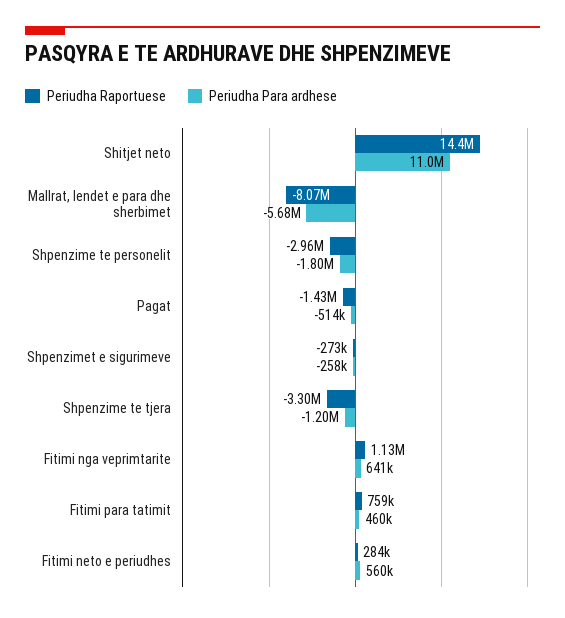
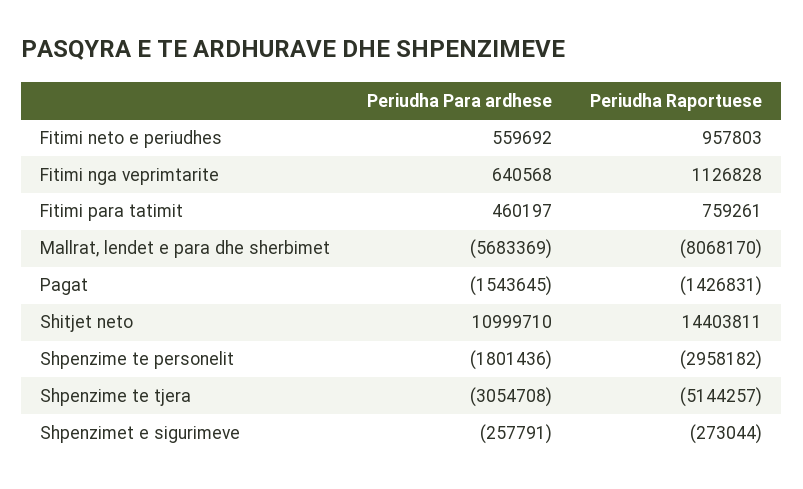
  {
    "Periudha Raportuese": {
      "Shitjet neto": 14403811,
      "Mallrat, lendet e para dhe sherbimet": -8068170,
      "Shpenzime te personelit": -2958182,
      "Pagat": -1426831,
      "Shpenzimet e sigurimeve": -273044,
-     "Shpenzime te tjera": -3300000,
+     "Shpenzime te tjera": -5144257,
      "Fitimi nga veprimtarite": 1126828,
      "Fitimi para tatimit": 759261,
-     "Fitimi neto e periudhes": 284000
+     "Fitimi neto e periudhes": 957803
    },
    "Periudha Para ardhese": {
      "Shitjet neto": 10999710,
      "Mallrat, lendet e para dhe sherbimet": -5683369,
      "Shpenzime te personelit": -1801436,
-     "Pagat": -514000,
+     "Pagat": -1543645,
      "Shpenzimet e sigurimeve": -257791,
-     "Shpenzime te tjera": -1200000,
+     "Shpenzime te tjera": -3054708,
      "Fitimi nga veprimtarite": 640568,
      "Fitimi para tatimit": 460197,
      "Fitimi neto e periudhes": 559692
    }
  }

